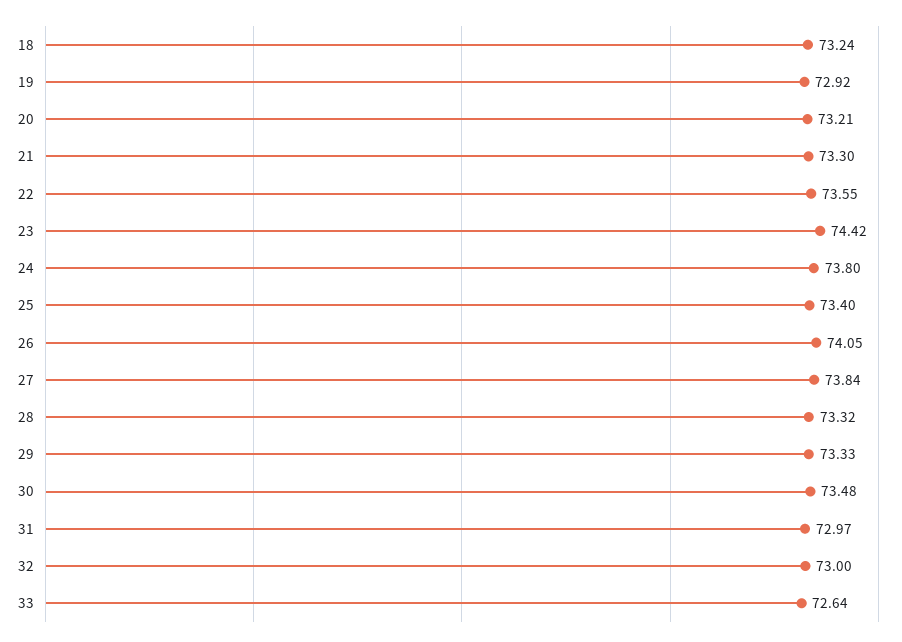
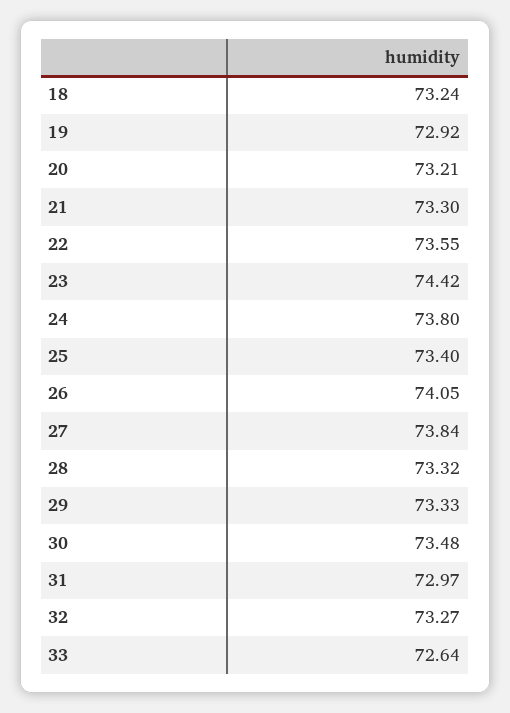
  {
    "18": 73.24,
    "19": 72.92,
    "20": 73.21,
    "21": 73.3,
    "22": 73.55,
    "23": 74.42,
    "24": 73.8,
    "25": 73.4,
    "26": 74.05,
    "27": 73.84,
    "28": 73.32,
    "29": 73.33,
    "30": 73.48,
    "31": 72.97,
-   "32": 73,
+   "32": 73.27,
    "33": 72.64
  }

